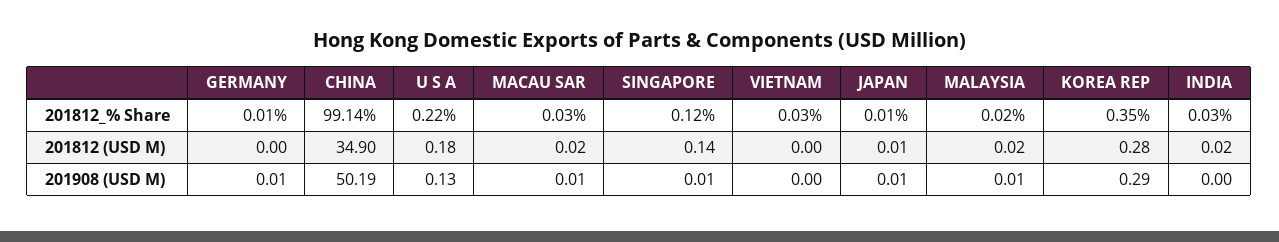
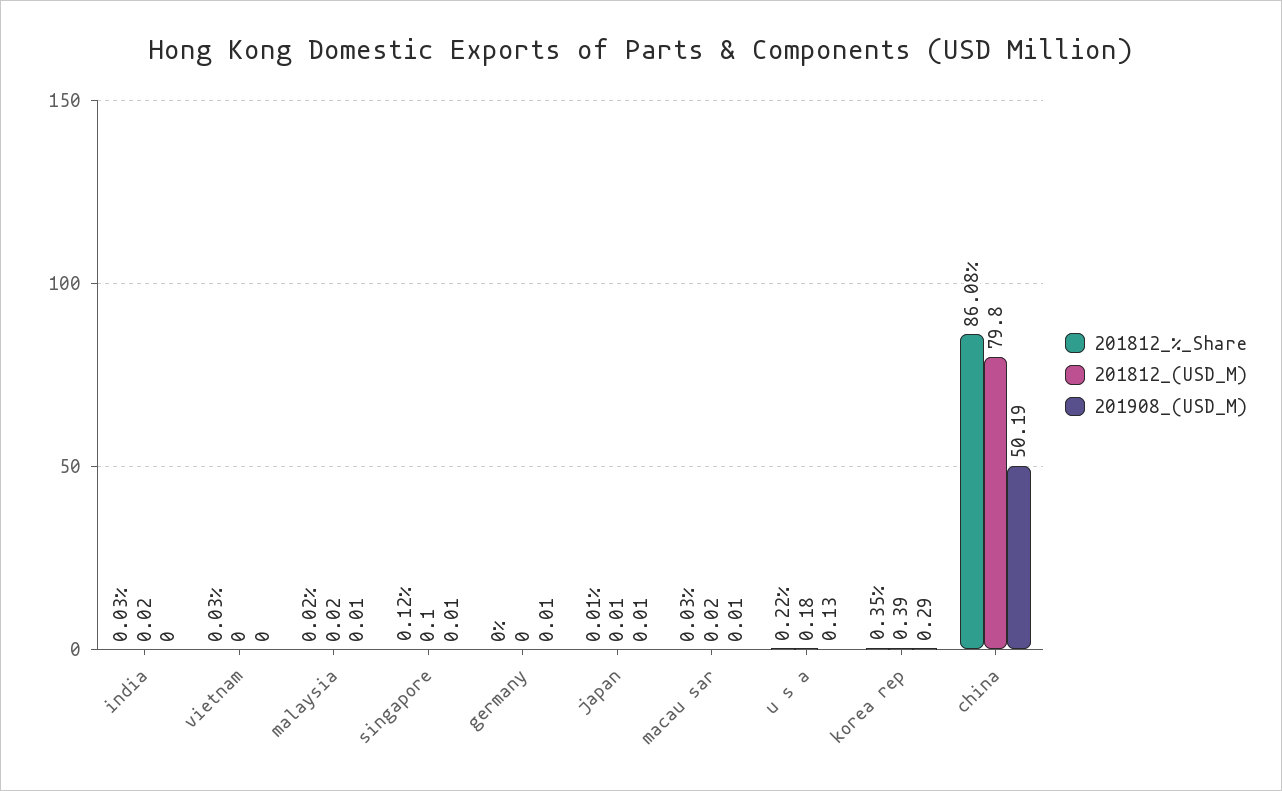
  {
    "201812_% Share": {
-     "GERMANY": 0.01,
+     "GERMANY": 0,
-     "CHINA": 99.14,
+     "CHINA": 86.08,
      "U S A": 0.22,
      "MACAU SAR": 0.03,
      "SINGAPORE": 0.12,
      "VIETNAM": 0.03,
      "JAPAN": 0.01,
      "MALAYSIA": 0.02,
      "KOREA REP": 0.35,
      "INDIA": 0.03
    },
    "201812 (USD M)": {
      "GERMANY": 0,
-     "CHINA": 34.9,
+     "CHINA": 79.8,
      "U S A": 0.18,
      "MACAU SAR": 0.02,
-     "SINGAPORE": 0.14,
+     "SINGAPORE": 0.1,
      "VIETNAM": 0,
      "JAPAN": 0.01,
      "MALAYSIA": 0.02,
-     "KOREA REP": 0.28,
+     "KOREA REP": 0.39,
      "INDIA": 0.02
    },
    "201908 (USD M)": {
      "GERMANY": 0.01,
      "CHINA": 50.19,
      "U S A": 0.13,
      "MACAU SAR": 0.01,
      "SINGAPORE": 0.01,
      "VIETNAM": 0,
      "JAPAN": 0.01,
      "MALAYSIA": 0.01,
      "KOREA REP": 0.29,
      "INDIA": 0
    }
  }

